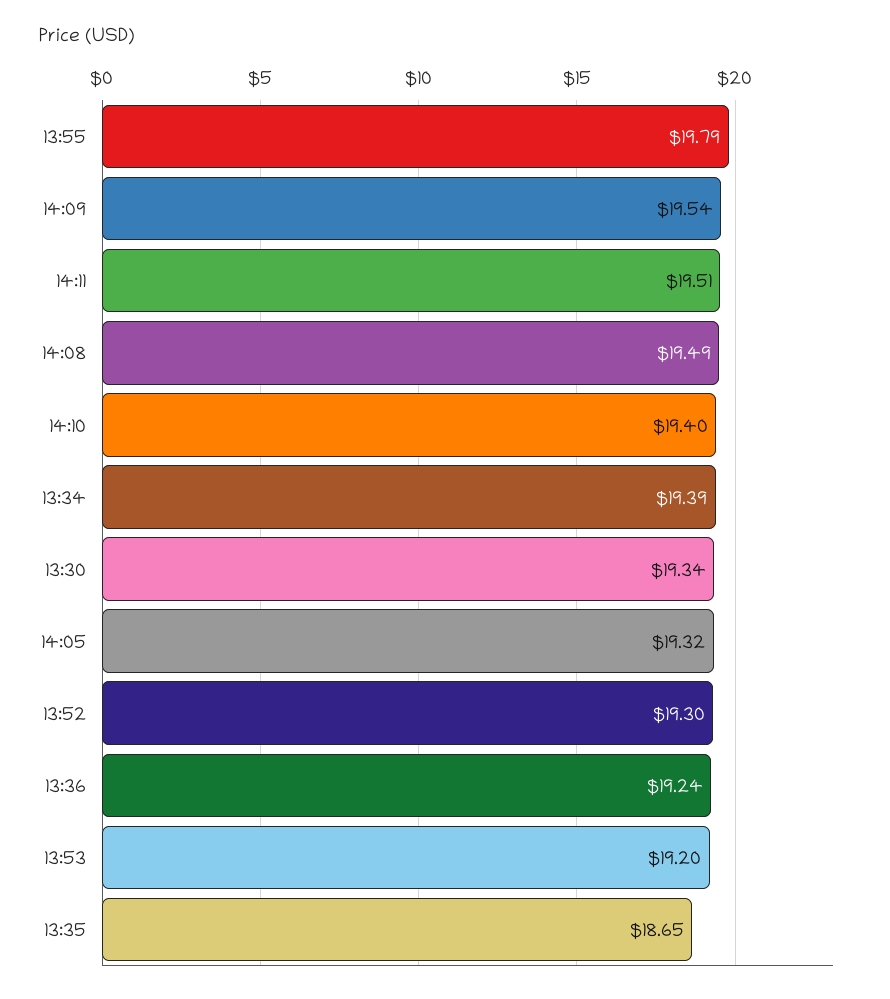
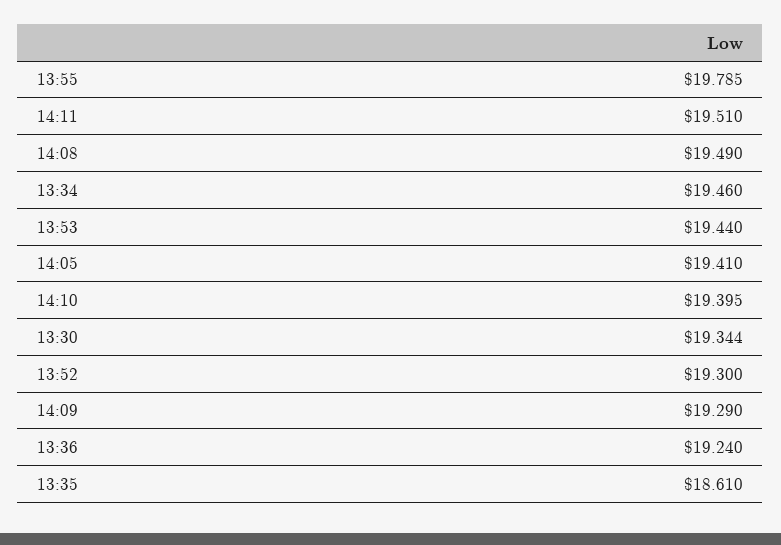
  {
    "13:55": 19.785,
-   "14:09": 19.54,
+   "14:09": 19.29,
    "14:11": 19.51,
    "14:08": 19.49,
    "14:10": 19.395,
-   "13:34": 19.39,
+   "13:34": 19.46,
    "13:30": 19.344,
-   "14:05": 19.32,
+   "14:05": 19.41,
    "13:52": 19.3,
    "13:36": 19.24,
-   "13:53": 19.2,
+   "13:53": 19.44,
-   "13:35": 18.65
+   "13:35": 18.61
  }

